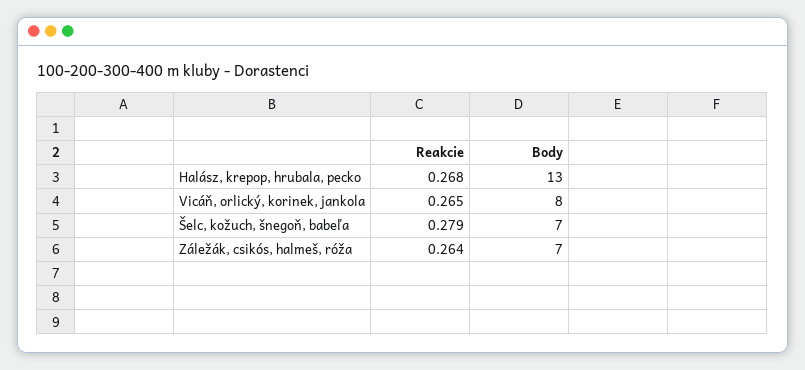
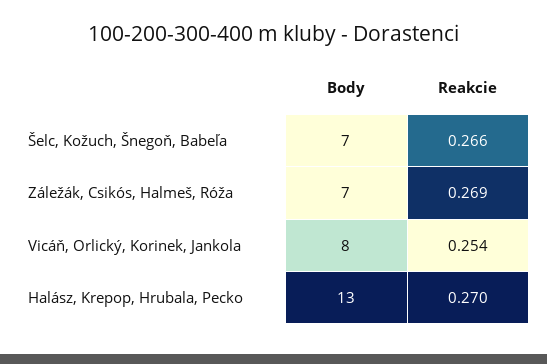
  {
    "Reakcie": {
-     "Halász, krepop, hrubala, pecko": 0.268,
+     "Halász, krepop, hrubala, pecko": 0.27,
-     "Vicáň, orlický, korinek, jankola": 0.265,
+     "Vicáň, orlický, korinek, jankola": 0.254,
-     "Šelc, kožuch, šnegoň, babeľa": 0.279,
+     "Šelc, kožuch, šnegoň, babeľa": 0.266,
-     "Záležák, csikós, halmeš, róža": 0.264
+     "Záležák, csikós, halmeš, róža": 0.269
    },
    "Body": {
      "Halász, krepop, hrubala, pecko": 13,
      "Vicáň, orlický, korinek, jankola": 8,
      "Šelc, kožuch, šnegoň, babeľa": 7,
      "Záležák, csikós, halmeš, róža": 7
    }
  }

